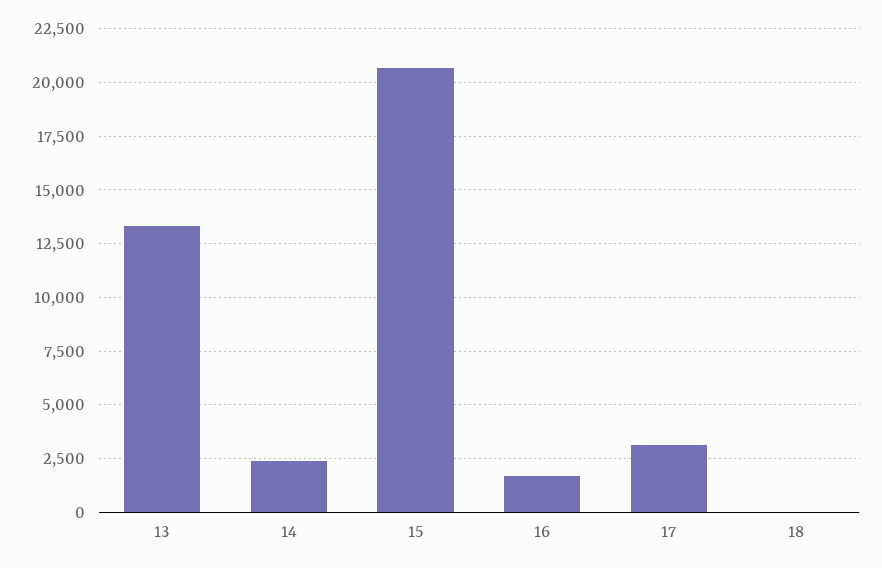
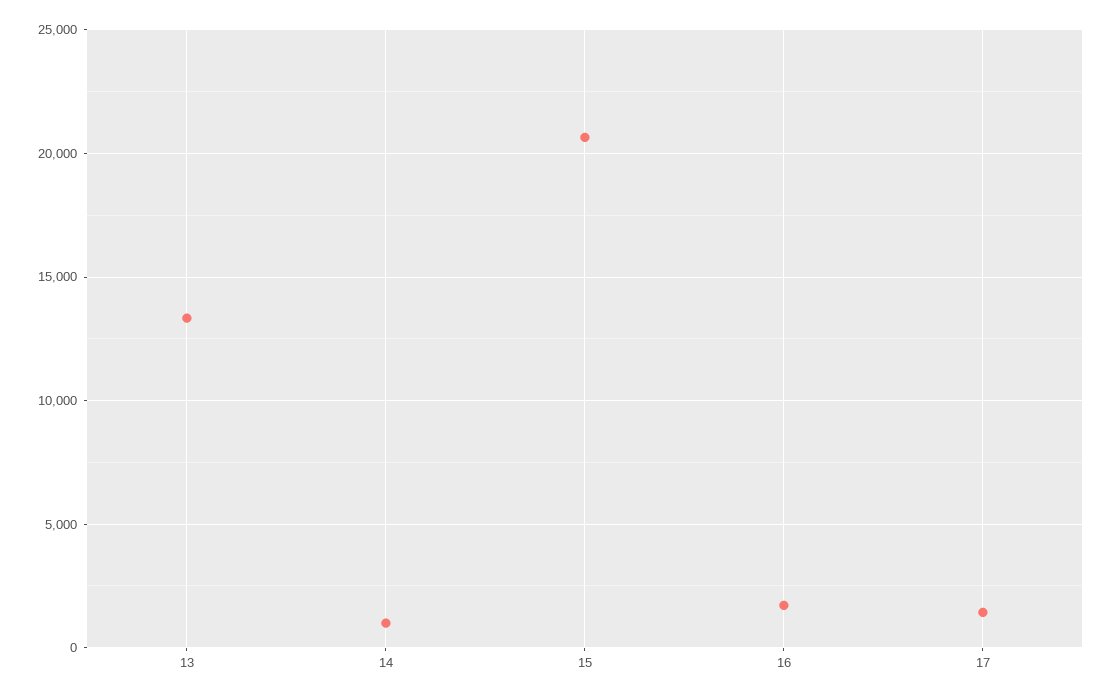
  {
    "13": 13500,
-   "14": 2500,
+   "14": 1000,
    "15": 20500,
    "16": 1500,
-   "17": 3000,
+   "17": 1500
-   "18": 0
  }

